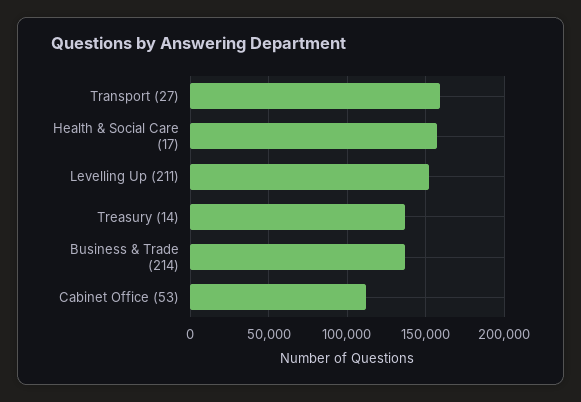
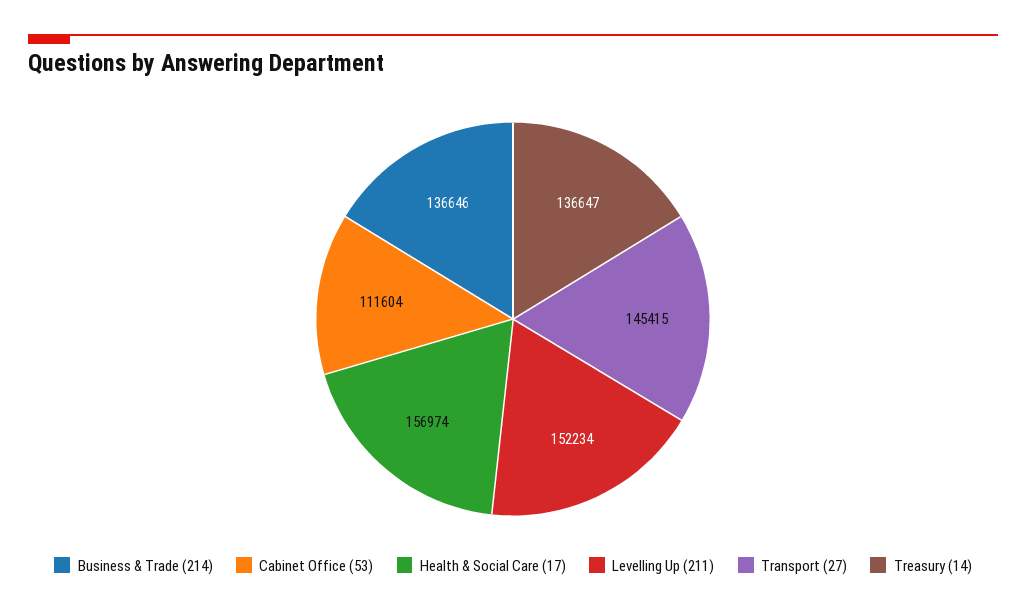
  {
-   "Transport (27)": 160000,
+   "Transport (27)": 145415,
    "Health & Social Care (17)": 156974,
    "Levelling Up (211)": 152234,
    "Treasury (14)": 136647,
    "Business & Trade (214)": 136646,
    "Cabinet Office (53)": 111604
  }

